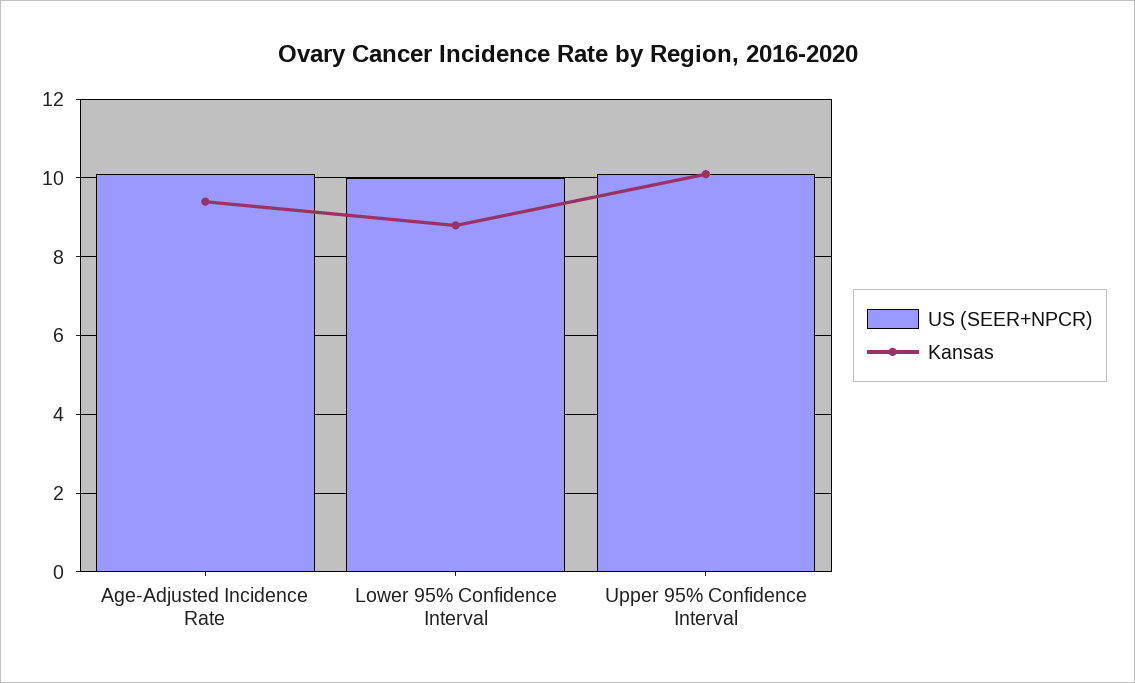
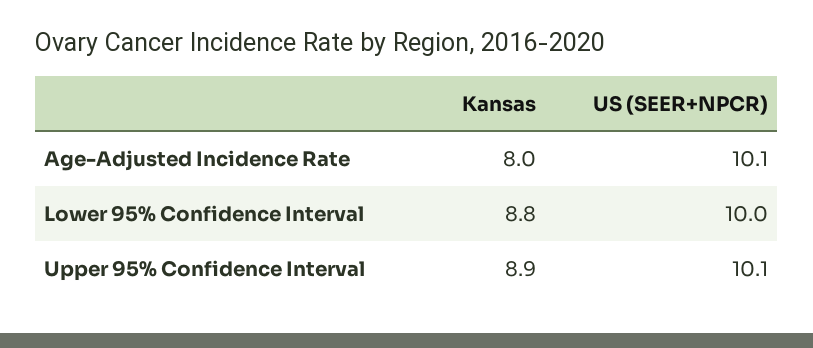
  {
    "US (SEER+NPCR)": {
      "Age-Adjusted Incidence Rate": 10.1,
      "Lower 95% Confidence Interval": 10,
      "Upper 95% Confidence Interval": 10.1
    },
    "Kansas": {
-     "Age-Adjusted Incidence Rate": 9.5,
+     "Age-Adjusted Incidence Rate": 8,
      "Lower 95% Confidence Interval": 8.8,
-     "Upper 95% Confidence Interval": 10
+     "Upper 95% Confidence Interval": 8.9
    }
  }

